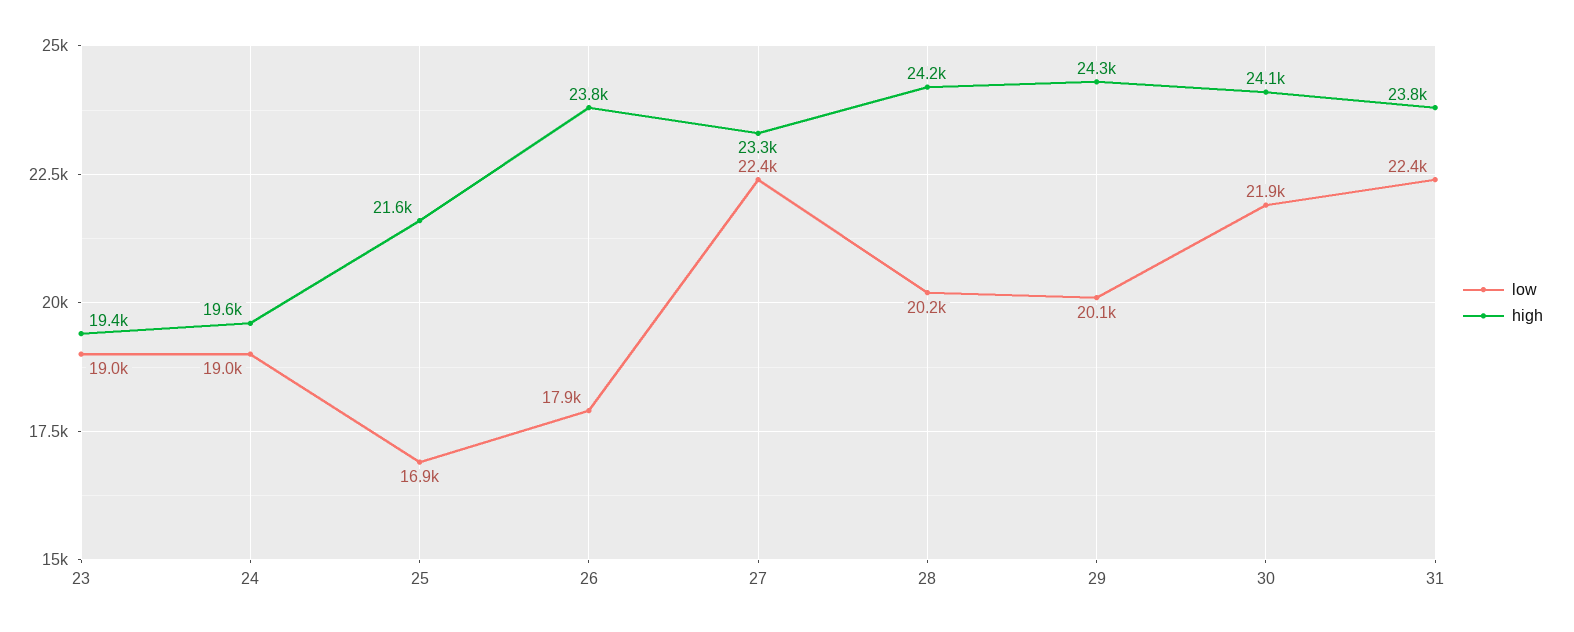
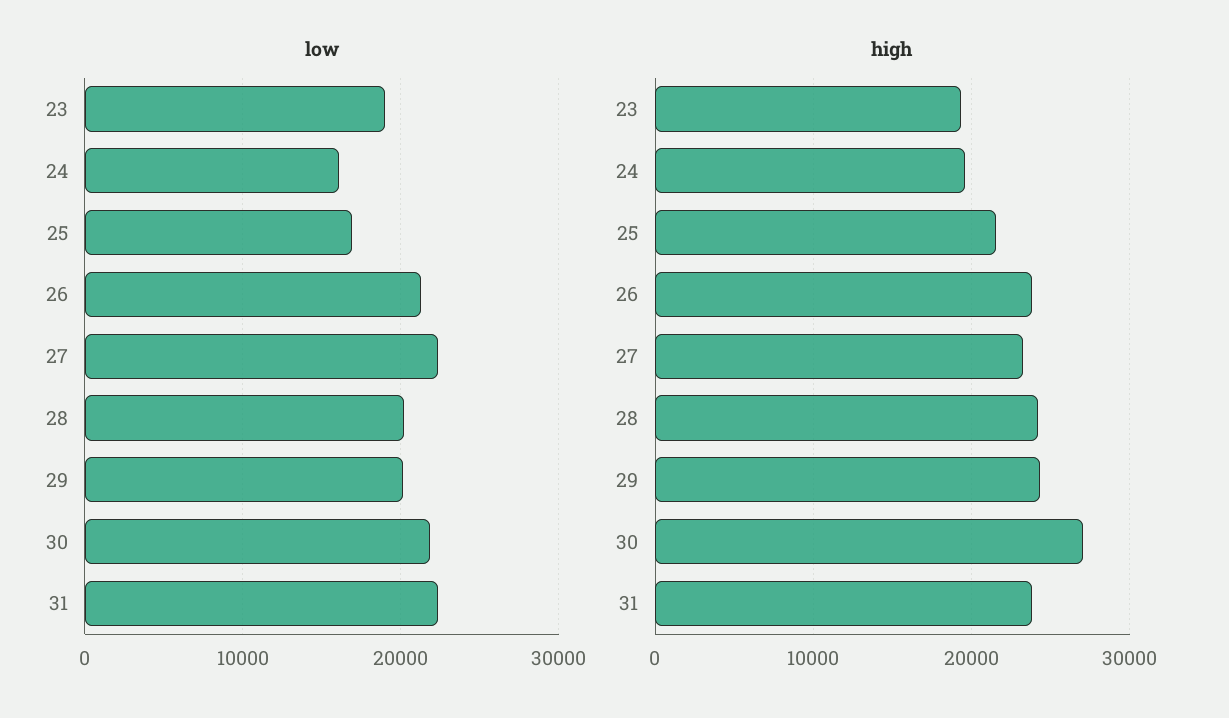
  {
    "low": {
      "23": 19000,
-     "24": 19000,
+     "24": 16000,
      "25": 16900,
-     "26": 17900,
+     "26": 21000,
      "27": 22400,
      "28": 20200,
      "29": 20100,
      "30": 21900,
      "31": 22400
    },
    "high": {
      "23": 19400,
      "24": 19600,
      "25": 21600,
      "26": 23800,
      "27": 23300,
      "28": 24200,
      "29": 24300,
-     "30": 24100,
+     "30": 27000,
      "31": 23800
    }
  }

